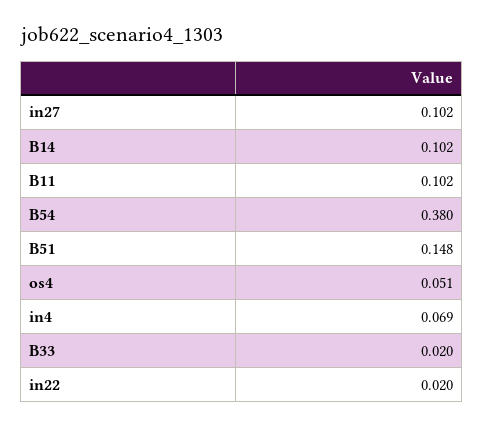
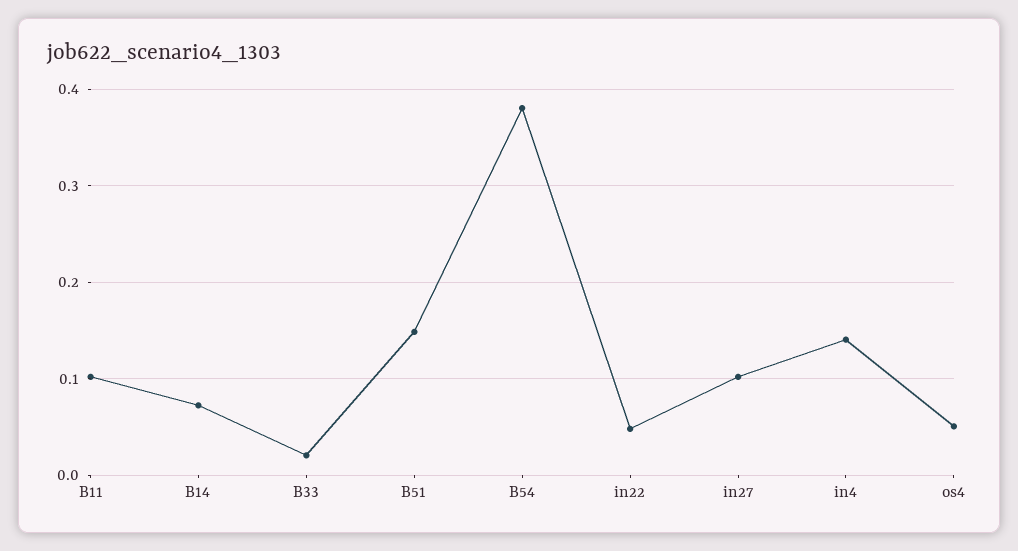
  {
    "in27": 0.102,
-   "B14": 0.102,
+   "B14": 0.07,
    "B11": 0.102,
    "B54": 0.38,
    "B51": 0.148,
    "os4": 0.051,
-   "in4": 0.069,
+   "in4": 0.14,
    "B33": 0.02,
-   "in22": 0.02
+   "in22": 0.05
  }

